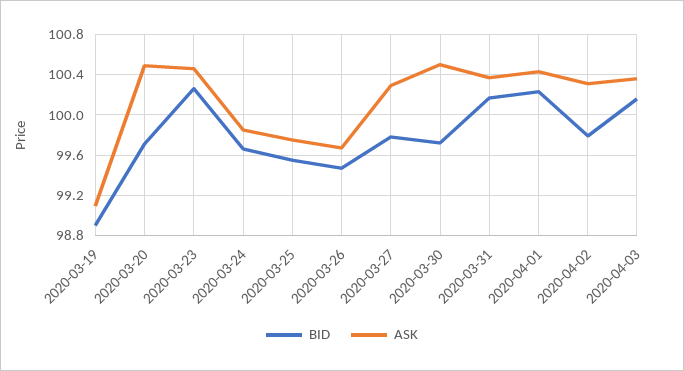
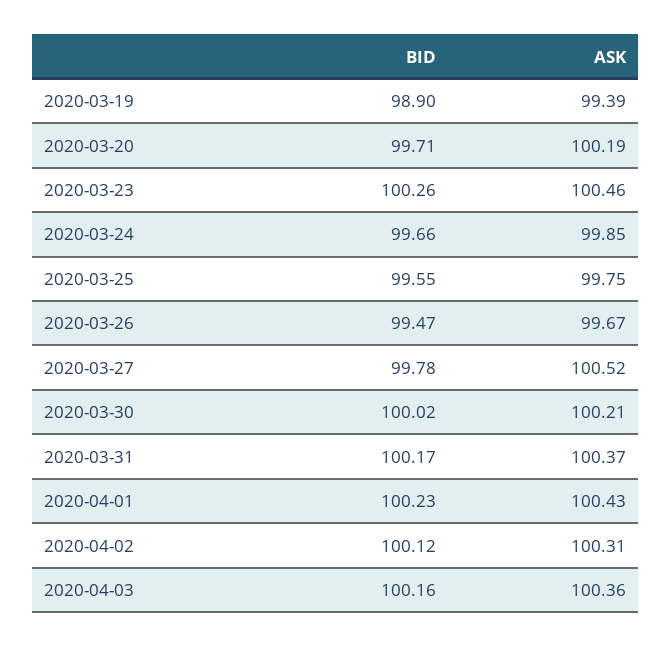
  {
    "BID": {
      "2020-03-19": 98.9,
      "2020-03-20": 99.71,
      "2020-03-23": 100.26,
      "2020-03-24": 99.66,
      "2020-03-25": 99.55,
      "2020-03-26": 99.47,
      "2020-03-27": 99.78,
-     "2020-03-30": 99.7,
+     "2020-03-30": 100.02,
      "2020-03-31": 100.17,
      "2020-04-01": 100.23,
-     "2020-04-02": 99.8,
+     "2020-04-02": 100.12,
      "2020-04-03": 100.16
    },
    "ASK": {
-     "2020-03-19": 99.1,
+     "2020-03-19": 99.39,
-     "2020-03-20": 100.5,
+     "2020-03-20": 100.19,
      "2020-03-23": 100.46,
      "2020-03-24": 99.85,
      "2020-03-25": 99.75,
      "2020-03-26": 99.67,
-     "2020-03-27": 100.3,
+     "2020-03-27": 100.52,
-     "2020-03-30": 100.5,
+     "2020-03-30": 100.21,
      "2020-03-31": 100.37,
      "2020-04-01": 100.43,
      "2020-04-02": 100.31,
      "2020-04-03": 100.36
    }
  }

